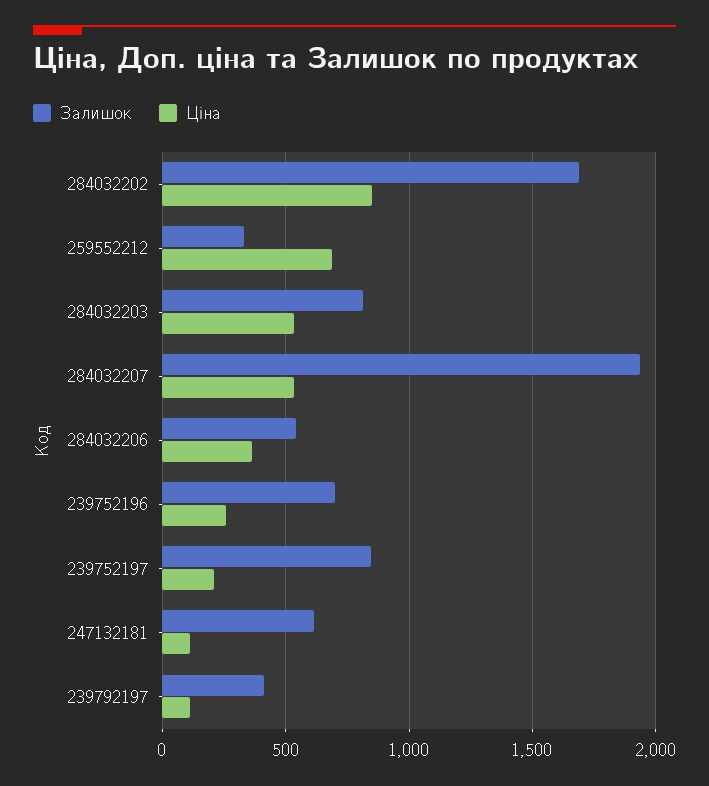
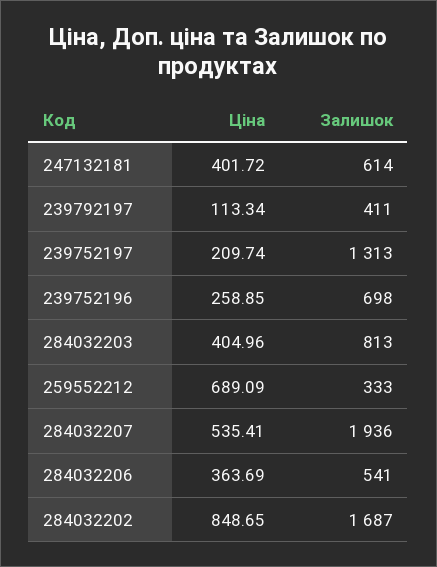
  {
    "Залишок": {
      "284032202": 1687,
      "259552212": 333,
      "284032203": 813,
      "284032207": 1936,
      "284032206": 541,
      "239752196": 698,
-     "239752197": 850,
+     "239752197": 1313,
      "247132181": 614,
      "239792197": 411
    },
    "Ціна": {
      "284032202": 848.65,
      "259552212": 689.09,
-     "284032203": 550,
+     "284032203": 404.96,
      "284032207": 535.41,
      "284032206": 363.69,
      "239752196": 258.85,
      "239752197": 209.74,
-     "247132181": 100,
+     "247132181": 401.72,
      "239792197": 113.34
    }
  }

